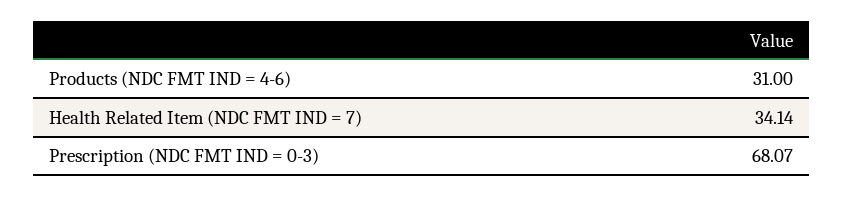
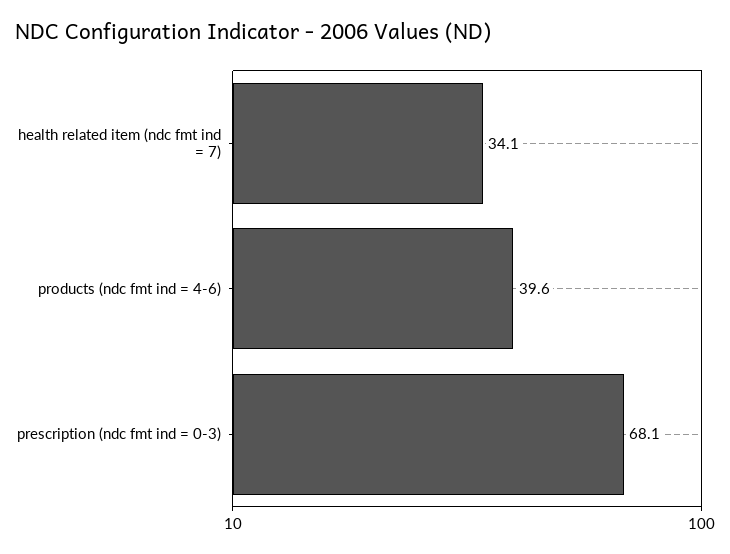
  {
-   "Products (NDC FMT IND = 4-6)": 31,
+   "Products (NDC FMT IND = 4-6)": 39.6,
    "Health Related Item (NDC FMT IND = 7)": 34.14,
    "Prescription (NDC FMT IND = 0-3)": 68.07
  }

